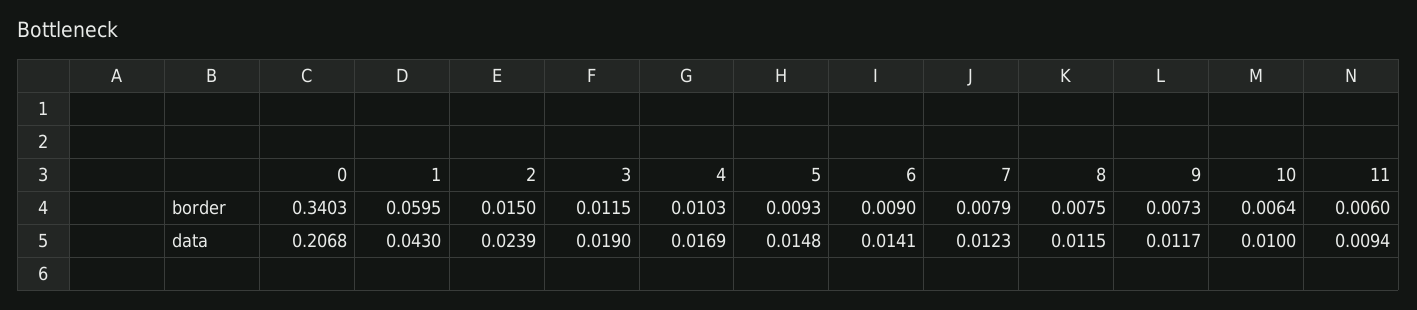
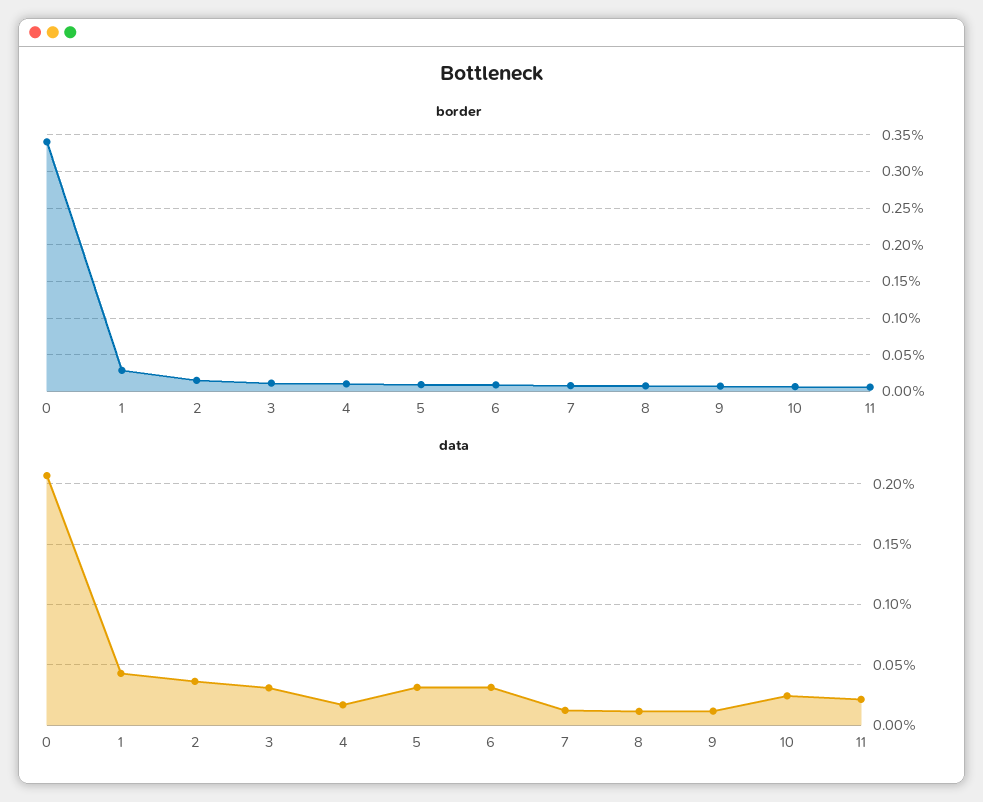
  {
    "border": {
      "0": 0.3403,
-     "1": 0.0595,
+     "1": 0.03,
      "2": 0.015,
      "3": 0.0115,
      "4": 0.0103,
      "5": 0.0093,
      "6": 0.009,
      "7": 0.0079,
      "8": 0.0075,
      "9": 0.0073,
      "10": 0.0064,
      "11": 0.006
    },
    "data": {
      "0": 0.2068,
      "1": 0.043,
-     "2": 0.0239,
+     "2": 0.035,
-     "3": 0.019,
+     "3": 0.03,
      "4": 0.0169,
-     "5": 0.0148,
+     "5": 0.03,
-     "6": 0.0141,
+     "6": 0.03,
      "7": 0.0123,
      "8": 0.0115,
      "9": 0.0117,
-     "10": 0.01,
+     "10": 0.025,
-     "11": 0.0094
+     "11": 0.02
    }
  }

